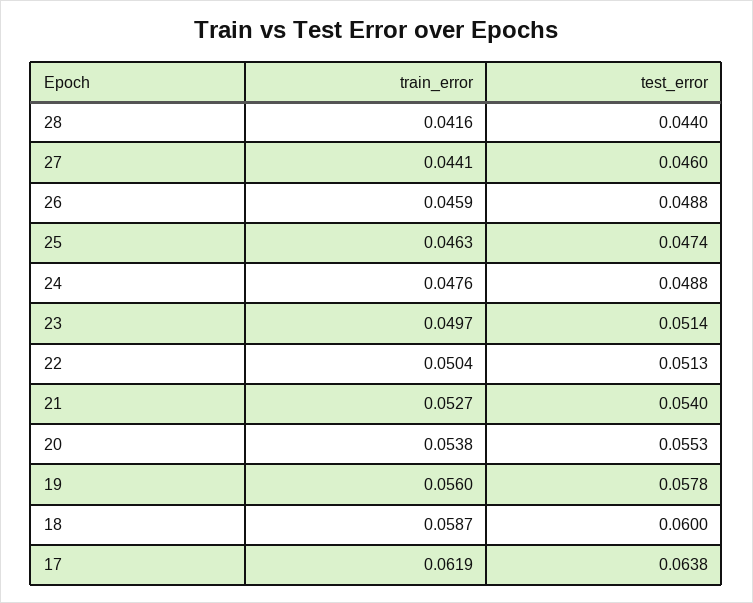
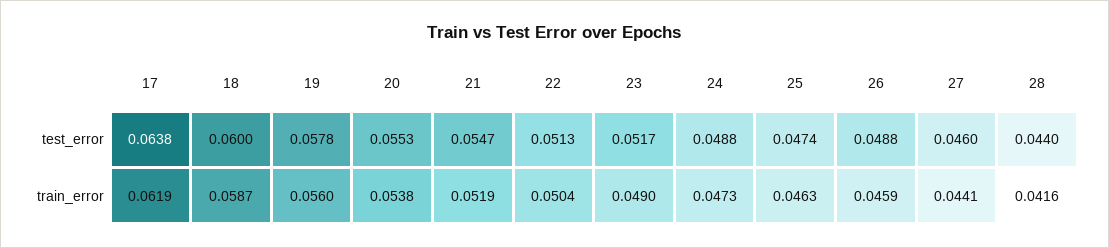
  {
    "train_error": {
      "28": 0.0416,
      "27": 0.0441,
      "26": 0.0459,
      "25": 0.0463,
-     "24": 0.0476,
+     "24": 0.0473,
-     "23": 0.0497,
+     "23": 0.049,
      "22": 0.0504,
-     "21": 0.0527,
+     "21": 0.0519,
      "20": 0.0538,
      "19": 0.056,
      "18": 0.0587,
      "17": 0.0619
    },
    "test_error": {
      "28": 0.044,
      "27": 0.046,
      "26": 0.0488,
      "25": 0.0474,
      "24": 0.0488,
-     "23": 0.0514,
+     "23": 0.0517,
      "22": 0.0513,
-     "21": 0.054,
+     "21": 0.0547,
      "20": 0.0553,
      "19": 0.0578,
      "18": 0.06,
      "17": 0.0638
    }
  }

